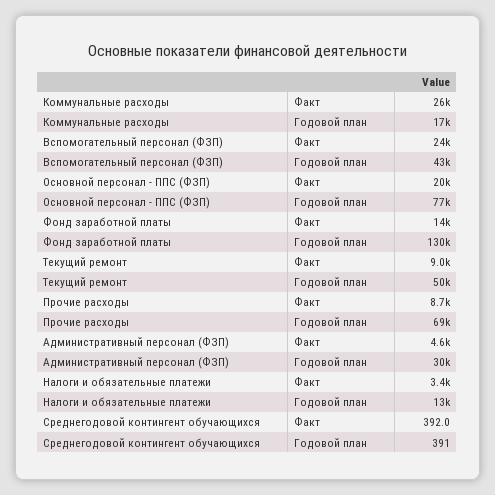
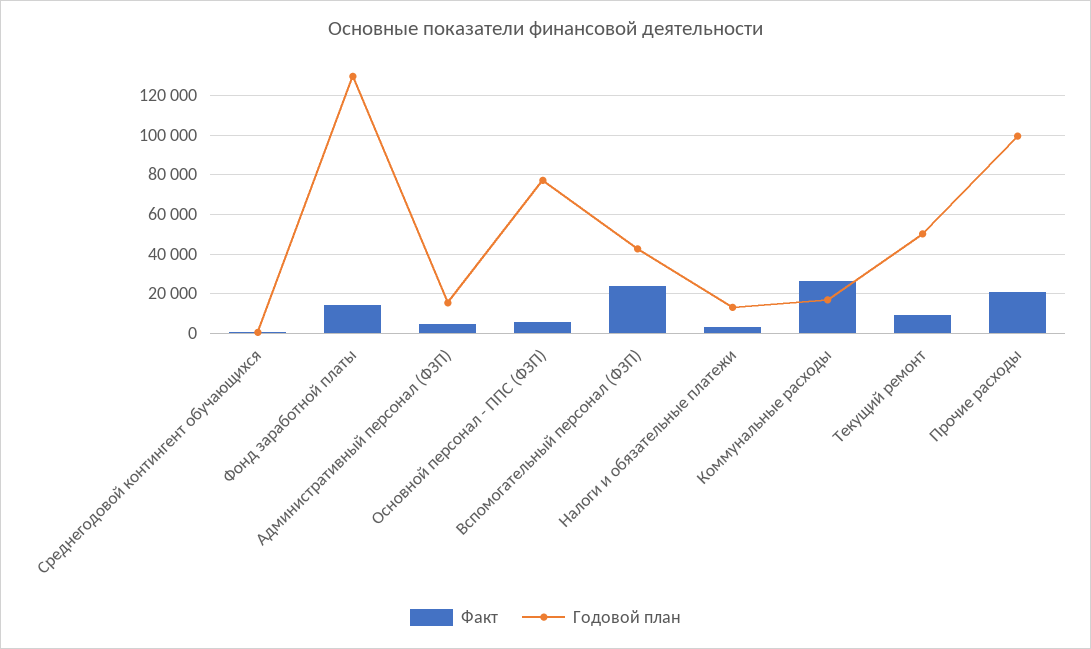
  {
    "Факт": {
      "Коммунальные расходы": 26000,
      "Вспомогательный персонал (ФЗП)": 24000,
-     "Основной персонал - ППС (ФЗП)": 20000,
+     "Основной персонал - ППС (ФЗП)": 5000,
      "Фонд заработной платы": 14000,
      "Текущий ремонт": 9000,
-     "Прочие расходы": 8700,
+     "Прочие расходы": 20000,
      "Административный персонал (ФЗП)": 4600,
      "Налоги и обязательные платежи": 3400,
      "Среднегодовой контингент обучающихся": 392
    },
    "Годовой план": {
      "Коммунальные расходы": 17000,
      "Вспомогательный персонал (ФЗП)": 43000,
      "Основной персонал - ППС (ФЗП)": 77000,
      "Фонд заработной платы": 130000,
      "Текущий ремонт": 50000,
-     "Прочие расходы": 69000,
+     "Прочие расходы": 100000,
-     "Административный персонал (ФЗП)": 30000,
+     "Административный персонал (ФЗП)": 15000,
      "Налоги и обязательные платежи": 13000,
      "Среднегодовой контингент обучающихся": 391
    }
  }

